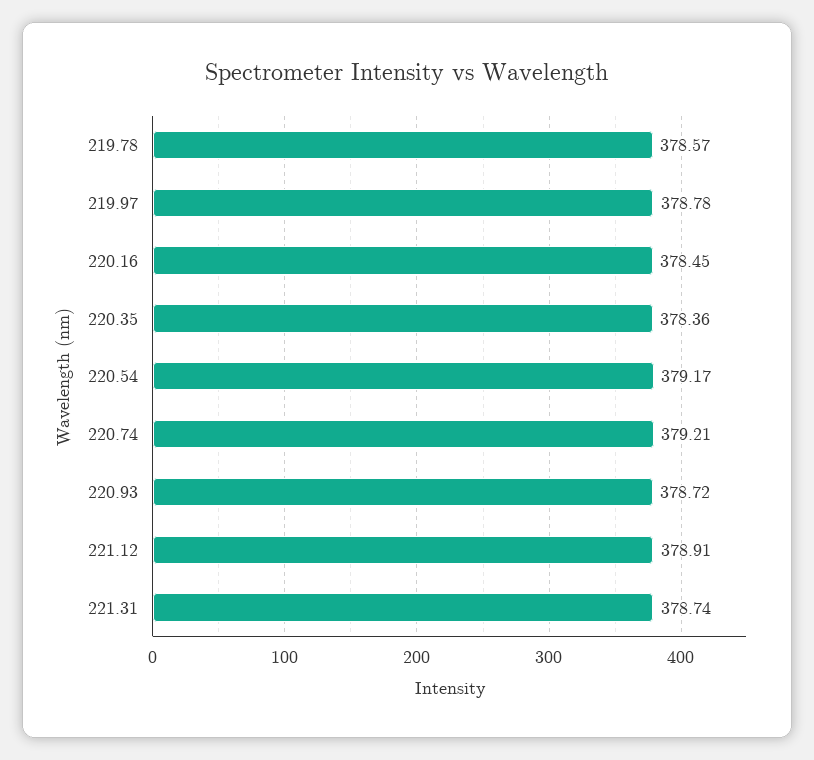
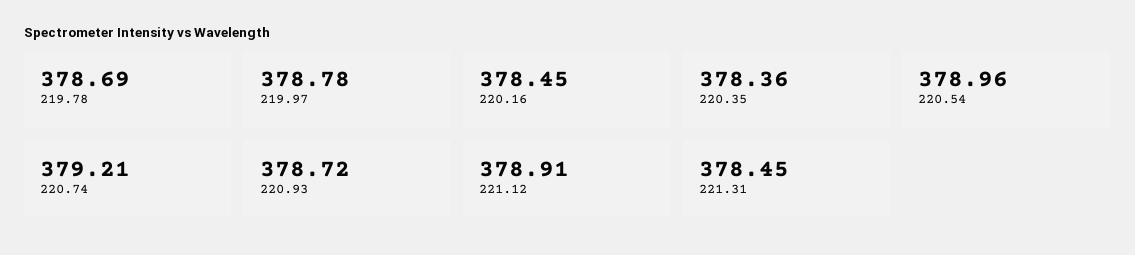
  {
-   "219.78": 378.57,
+   "219.78": 378.69,
    "219.97": 378.78,
    "220.16": 378.45,
    "220.35": 378.36,
-   "220.54": 379.17,
+   "220.54": 378.96,
    "220.74": 379.21,
    "220.93": 378.72,
    "221.12": 378.91,
-   "221.31": 378.74
+   "221.31": 378.45
  }

